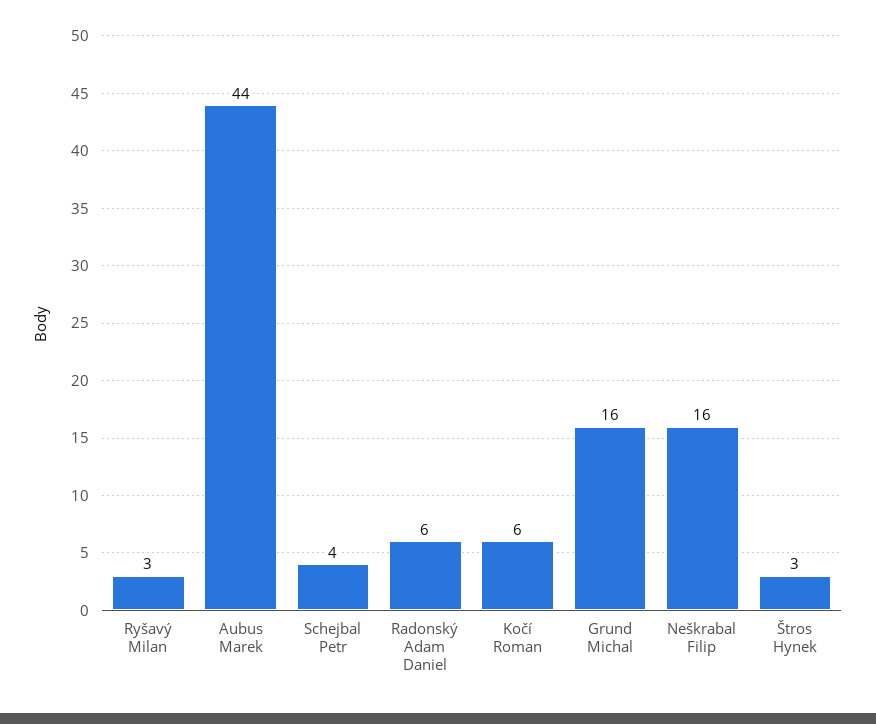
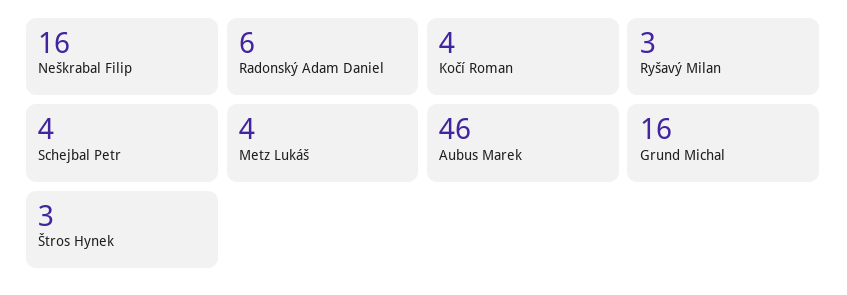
  {
    "Ryšavý Milan": 3,
-   "Aubus Marek": 44,
+   "Aubus Marek": 46,
    "Schejbal Petr": 4,
    "Radonský Adam Daniel": 6,
-   "Kočí Roman": 6,
+   "Kočí Roman": 4,
    "Grund Michal": 16,
    "Neškrabal Filip": 16,
-   "Štros Hynek": 3
+   "Štros Hynek": 3,
+   "Metz Lukáš": 4
  }

